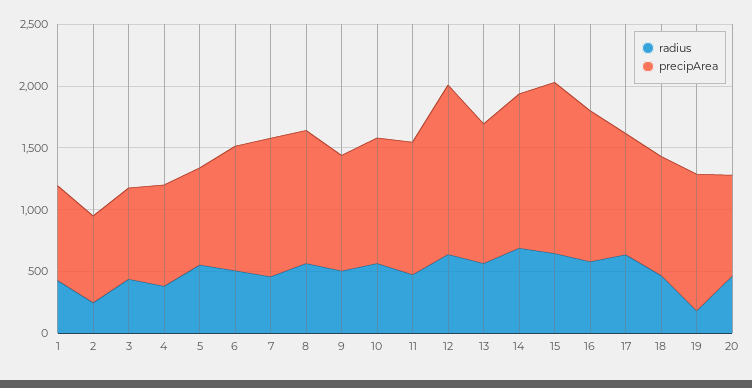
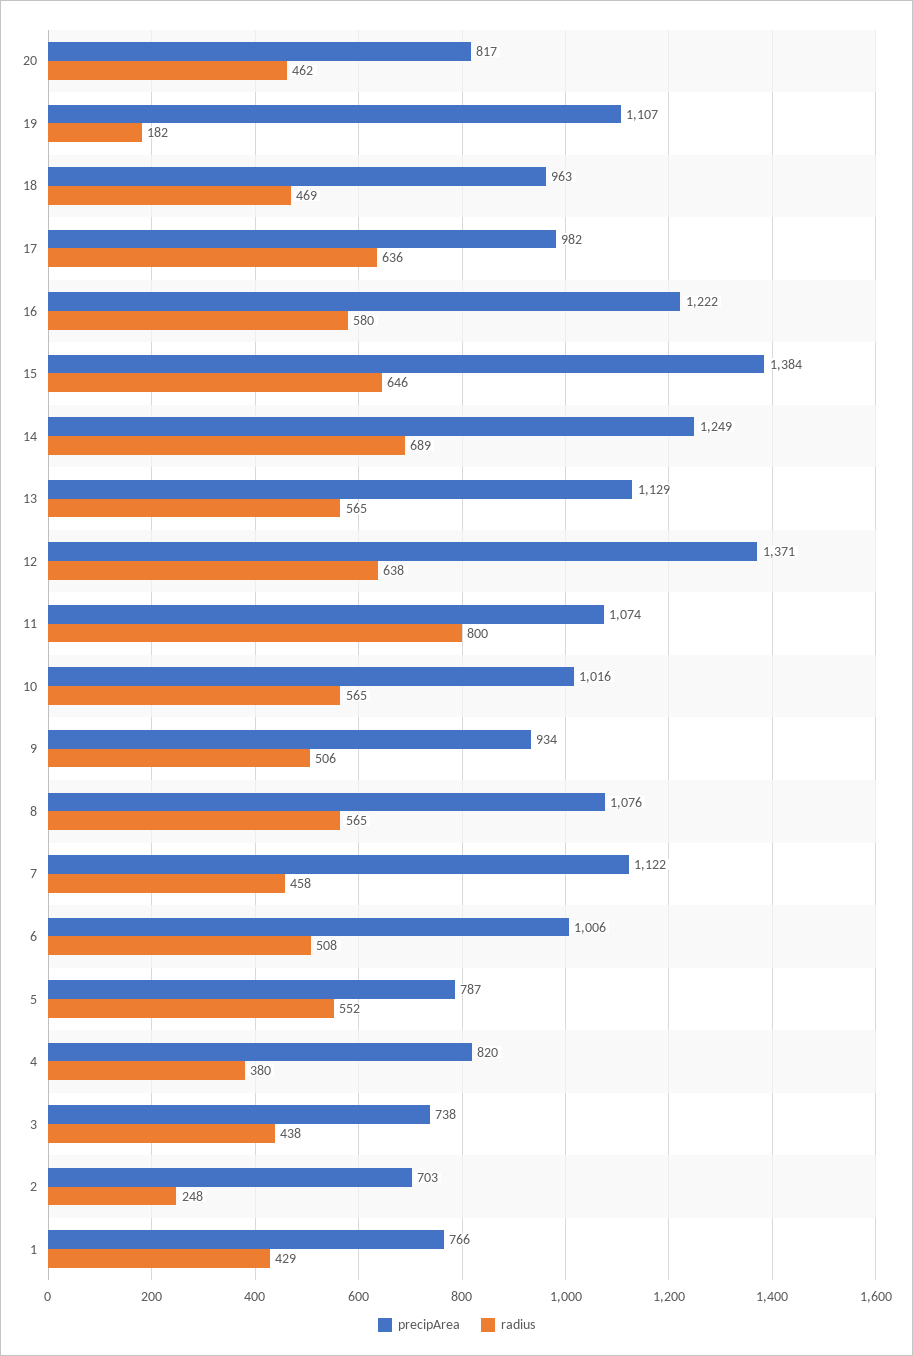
  {
    "radius": {
      "1": 429,
      "2": 248,
      "3": 438,
      "4": 380,
      "5": 552,
      "6": 508,
      "7": 458,
      "8": 565,
      "9": 506,
      "10": 565,
-     "11": 500,
+     "11": 800,
      "12": 638,
      "13": 565,
      "14": 689,
      "15": 646,
      "16": 580,
      "17": 636,
      "18": 469,
      "19": 182,
      "20": 462
    },
    "precipArea": {
      "1": 766,
      "2": 703,
      "3": 738,
      "4": 820,
      "5": 787,
      "6": 1006,
      "7": 1122,
      "8": 1076,
      "9": 934,
      "10": 1016,
      "11": 1074,
      "12": 1371,
      "13": 1129,
      "14": 1249,
      "15": 1384,
      "16": 1222,
      "17": 982,
      "18": 963,
      "19": 1107,
      "20": 817
    }
  }

